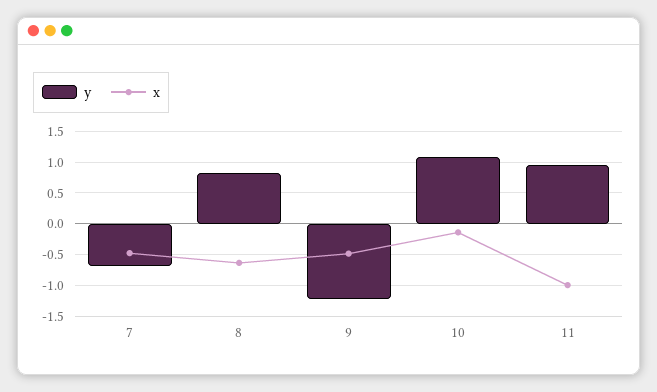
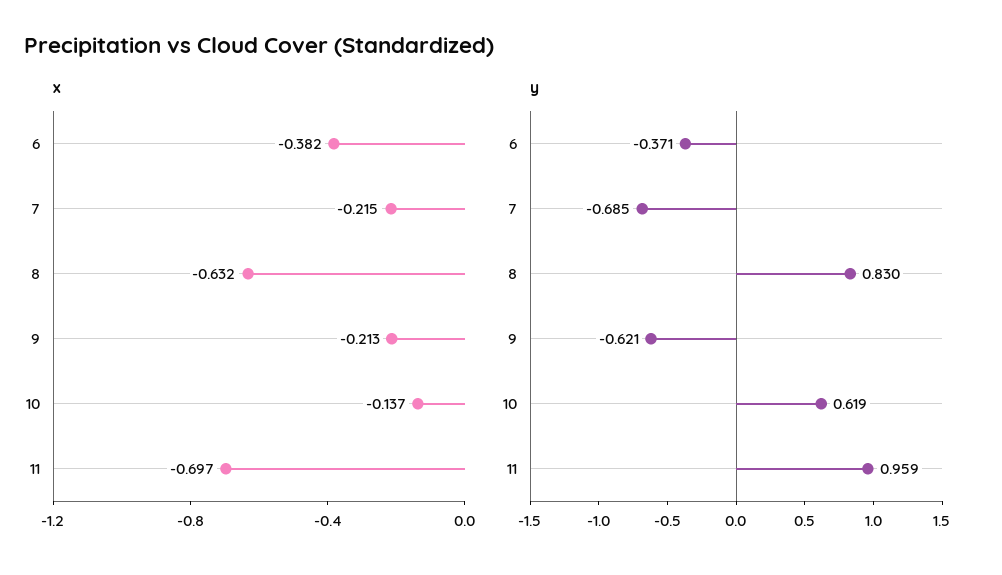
  {
    "y": {
      "7": -0.685,
      "8": 0.83,
-     "9": -1.2,
+     "9": -0.621,
-     "10": 1.1,
+     "10": 0.619,
-     "11": 0.959
+     "11": 0.959,
+     "6": -0.371
    },
    "x": {
-     "7": -0.5,
+     "7": -0.215,
      "8": -0.632,
-     "9": -0.5,
+     "9": -0.213,
      "10": -0.137,
-     "11": -1
+     "11": -0.697,
+     "6": -0.382
    }
  }

